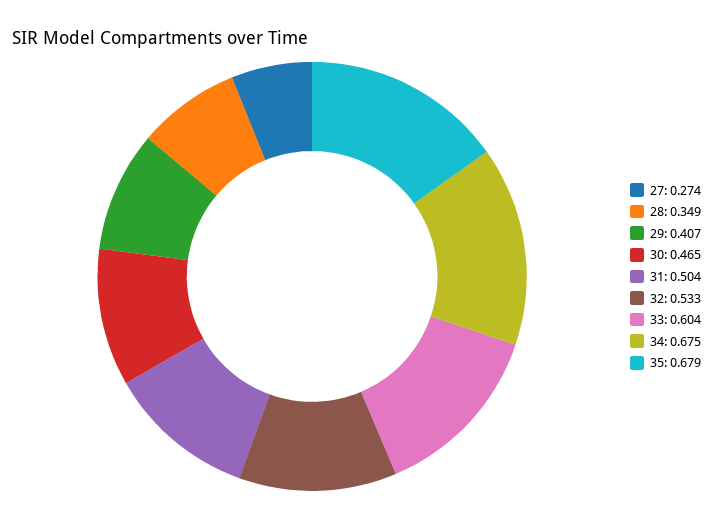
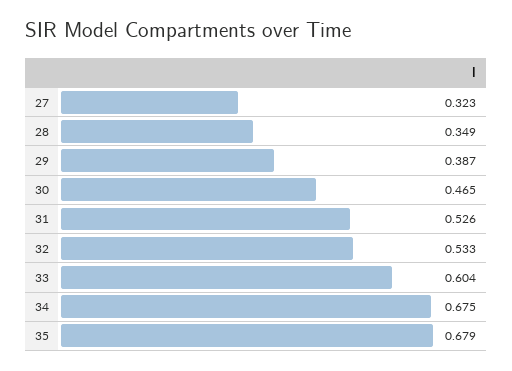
  {
-   "27": 0.274,
+   "27": 0.323,
    "28": 0.349,
-   "29": 0.407,
+   "29": 0.387,
    "30": 0.465,
-   "31": 0.504,
+   "31": 0.526,
    "32": 0.533,
    "33": 0.604,
    "34": 0.675,
    "35": 0.679
  }

